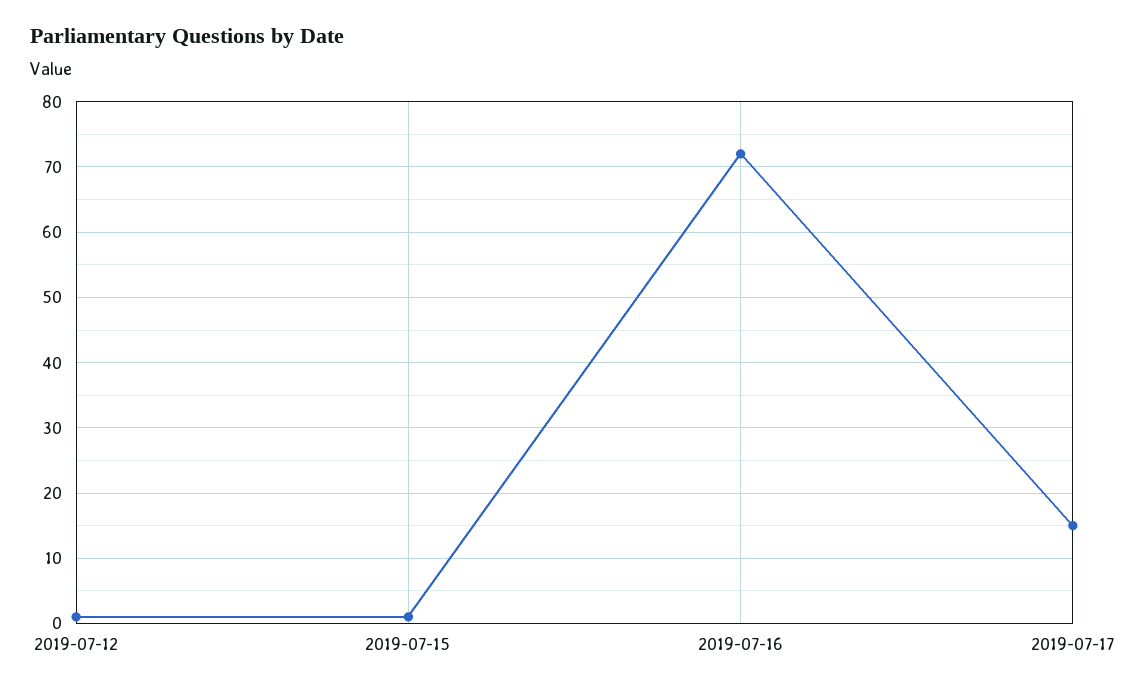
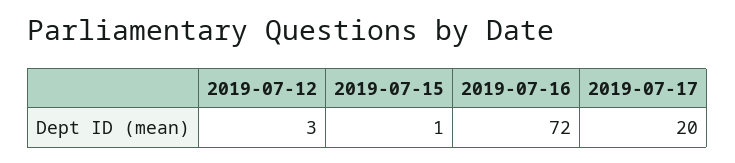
  {
-   "2019-07-12": 1,
+   "2019-07-12": 3,
    "2019-07-15": 1,
    "2019-07-16": 72,
-   "2019-07-17": 15
+   "2019-07-17": 20
  }

